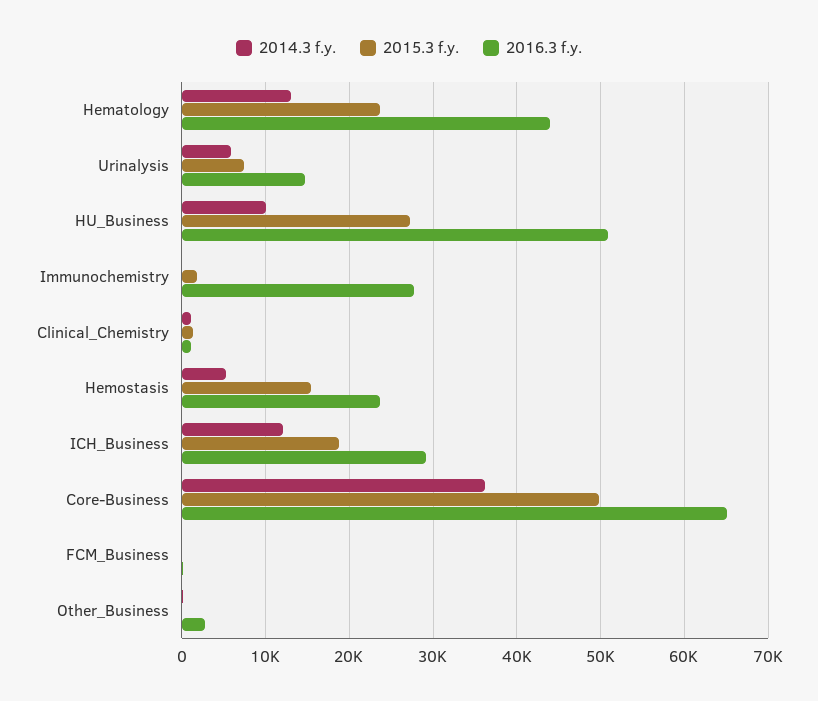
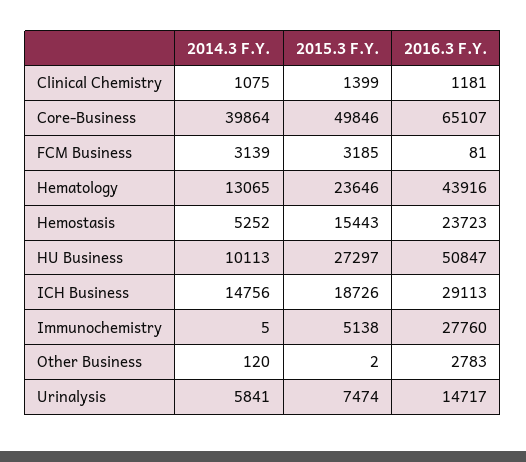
  {
    "2014.3 f.y.": {
      "Hematology": 13065,
      "Urinalysis": 5841,
      "HU_Business": 10113,
      "Immunochemistry": 5,
      "Clinical_Chemistry": 1075,
      "Hemostasis": 5252,
-     "ICH_Business": 12000,
+     "ICH_Business": 14756,
-     "Core-Business": 36000,
+     "Core-Business": 39864,
-     "FCM_Business": 0,
+     "FCM_Business": 3139,
      "Other_Business": 120
    },
    "2015.3 f.y.": {
      "Hematology": 23646,
      "Urinalysis": 7474,
      "HU_Business": 27297,
-     "Immunochemistry": 2000,
+     "Immunochemistry": 5138,
      "Clinical_Chemistry": 1399,
      "Hemostasis": 15443,
      "ICH_Business": 18726,
      "Core-Business": 49846,
-     "FCM_Business": 0,
+     "FCM_Business": 3185,
      "Other_Business": 2
    },
    "2016.3 f.y.": {
      "Hematology": 43916,
      "Urinalysis": 14717,
      "HU_Business": 50847,
      "Immunochemistry": 27760,
      "Clinical_Chemistry": 1181,
      "Hemostasis": 23723,
      "ICH_Business": 29113,
      "Core-Business": 65107,
      "FCM_Business": 81,
      "Other_Business": 2783
    }
  }

